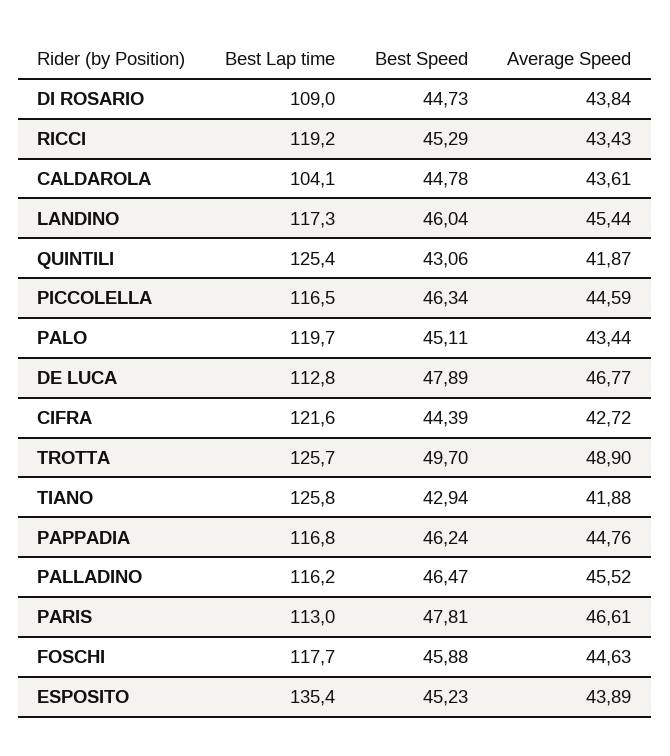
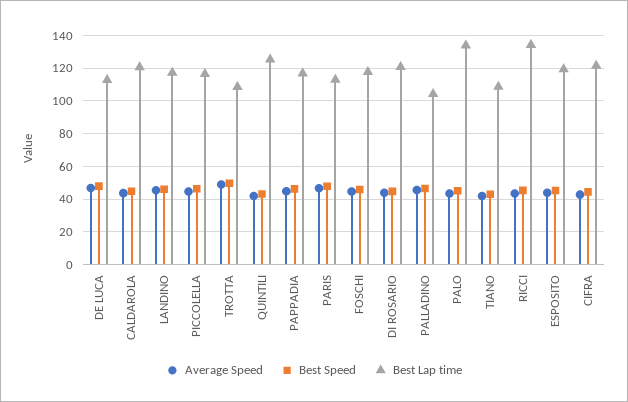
  {
    "Best Lap time": {
-     "DI ROSARIO": 109,
+     "DI ROSARIO": 120,
-     "RICCI": 119.2,
+     "RICCI": 135,
-     "CALDAROLA": 104.1,
+     "CALDAROLA": 120,
      "LANDINO": 117.3,
      "QUINTILI": 125.4,
      "PICCOLELLA": 116.5,
-     "PALO": 119.7,
+     "PALO": 135,
      "DE LUCA": 112.8,
      "CIFRA": 121.6,
-     "TROTTA": 125.7,
+     "TROTTA": 110,
-     "TIANO": 125.8,
+     "TIANO": 110,
      "PAPPADIA": 116.8,
-     "PALLADINO": 116.2,
+     "PALLADINO": 105,
      "PARIS": 113,
      "FOSCHI": 117.7,
-     "ESPOSITO": 135.4
+     "ESPOSITO": 120
    },
    "Best Speed": {
      "DI ROSARIO": 44.73,
      "RICCI": 45.29,
      "CALDAROLA": 44.78,
      "LANDINO": 46.04,
      "QUINTILI": 43.06,
      "PICCOLELLA": 46.34,
      "PALO": 45.11,
      "DE LUCA": 47.89,
      "CIFRA": 44.39,
      "TROTTA": 49.7,
      "TIANO": 42.94,
      "PAPPADIA": 46.24,
      "PALLADINO": 46.47,
      "PARIS": 47.81,
      "FOSCHI": 45.88,
      "ESPOSITO": 45.23
    },
    "Average Speed": {
      "DI ROSARIO": 43.84,
      "RICCI": 43.43,
      "CALDAROLA": 43.61,
      "LANDINO": 45.44,
      "QUINTILI": 41.87,
      "PICCOLELLA": 44.59,
      "PALO": 43.44,
      "DE LUCA": 46.77,
      "CIFRA": 42.72,
      "TROTTA": 48.9,
      "TIANO": 41.88,
      "PAPPADIA": 44.76,
      "PALLADINO": 45.52,
      "PARIS": 46.61,
      "FOSCHI": 44.63,
      "ESPOSITO": 43.89
    }
  }

